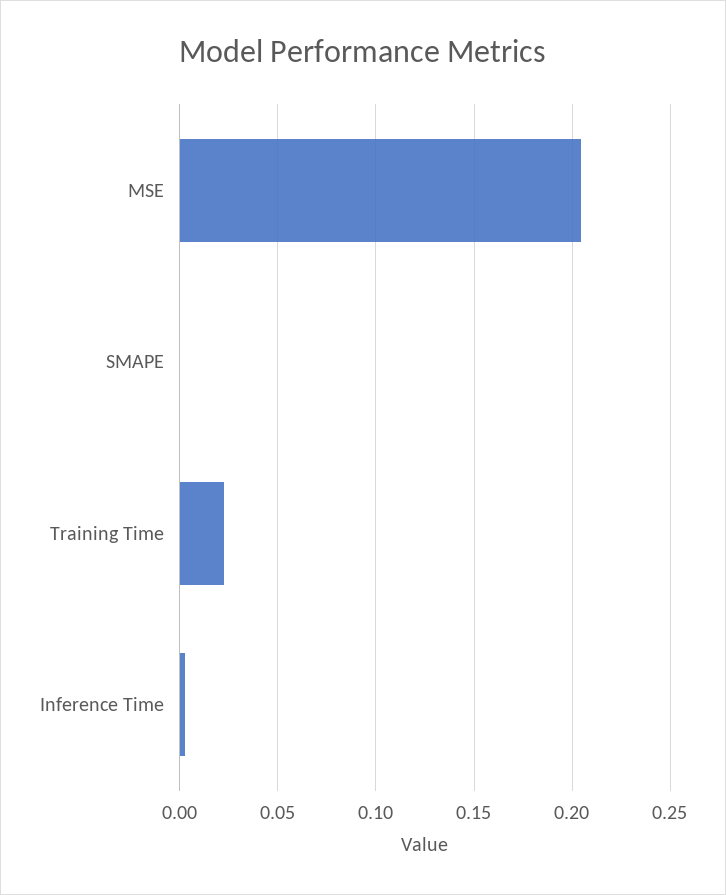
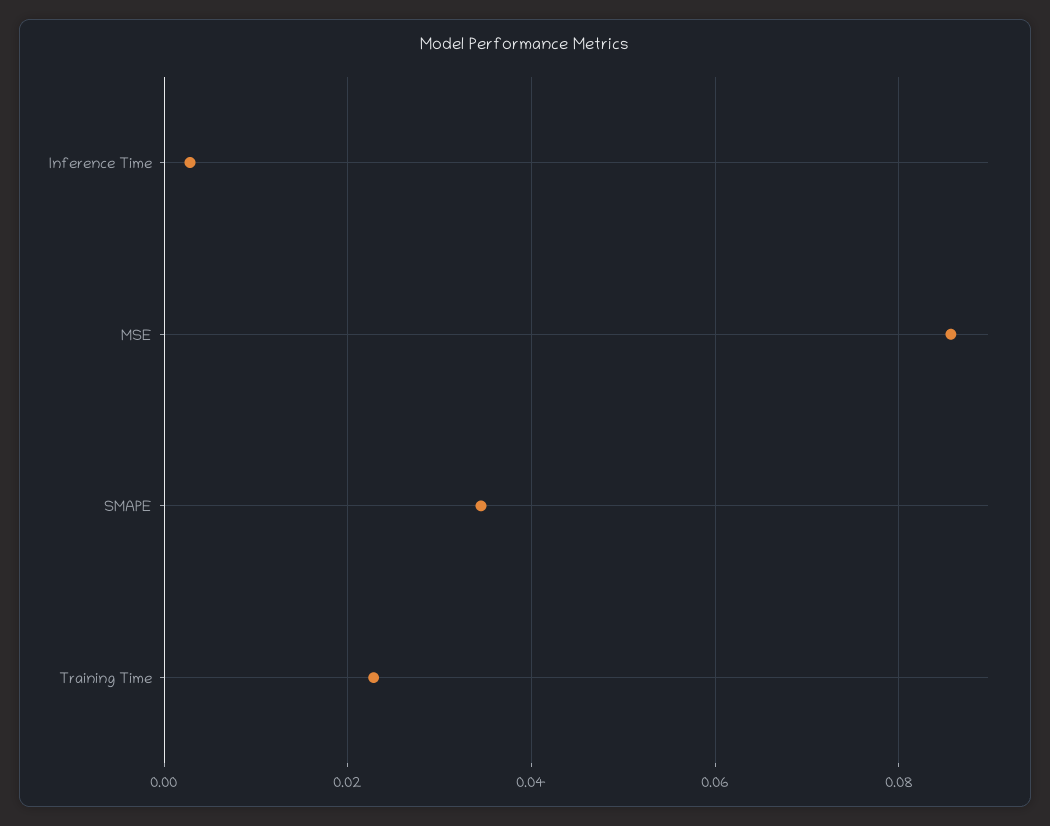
  {
-   "MSE": 0.205,
+   "MSE": 0.086,
-   "SMAPE": 0,
+   "SMAPE": 0.034,
    "Training Time": 0.022,
    "Inference Time": 0.002
  }

